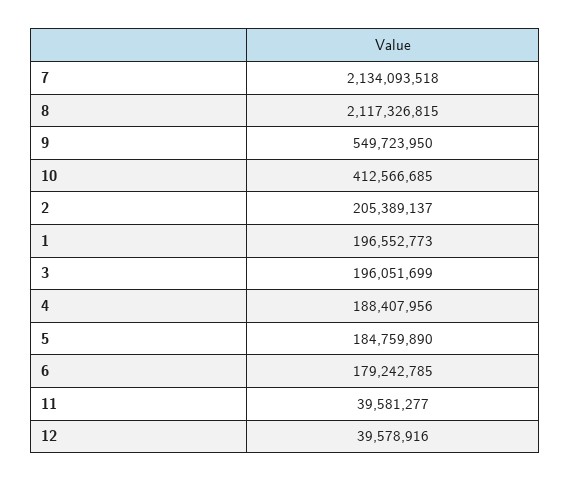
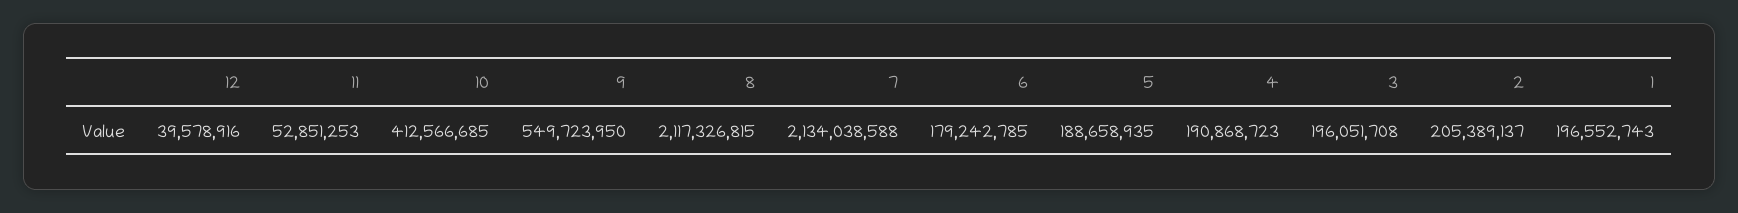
  {
-   "7": 2134093518,
+   "7": 2134038588,
    "8": 2117326815,
    "9": 549723950,
    "10": 412566685,
    "2": 205389137,
-   "1": 196552773,
+   "1": 196552743,
-   "3": 196051699,
+   "3": 196051708,
-   "4": 188407956,
+   "4": 190868723,
-   "5": 184759890,
+   "5": 188658935,
    "6": 179242785,
-   "11": 39581277,
+   "11": 52851253,
    "12": 39578916
  }

